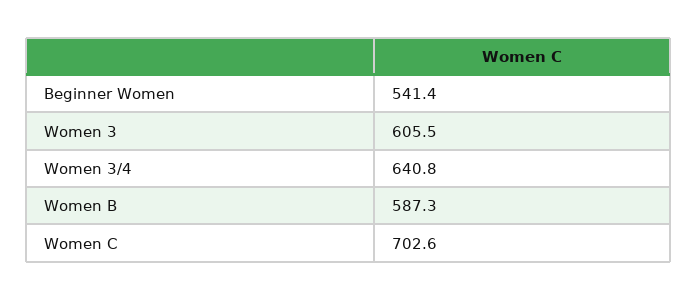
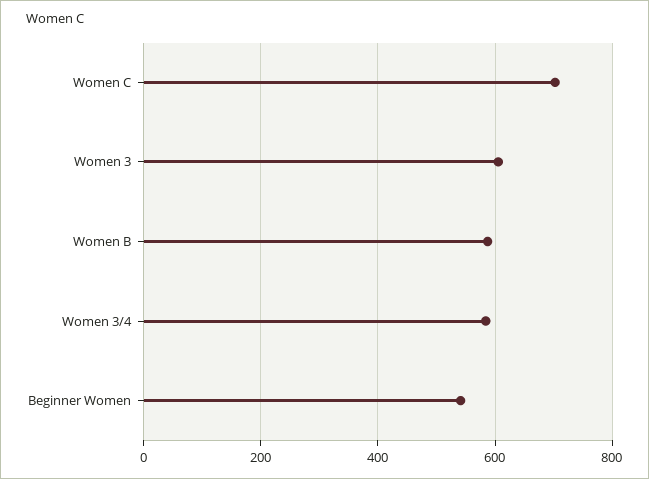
  {
    "Beginner Women": 541.4,
    "Women 3": 605.5,
-   "Women 3/4": 640.8,
+   "Women 3/4": 580,
    "Women B": 587.3,
    "Women C": 702.6
  }

